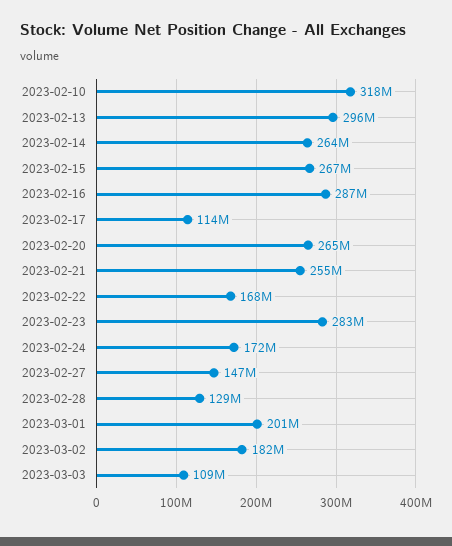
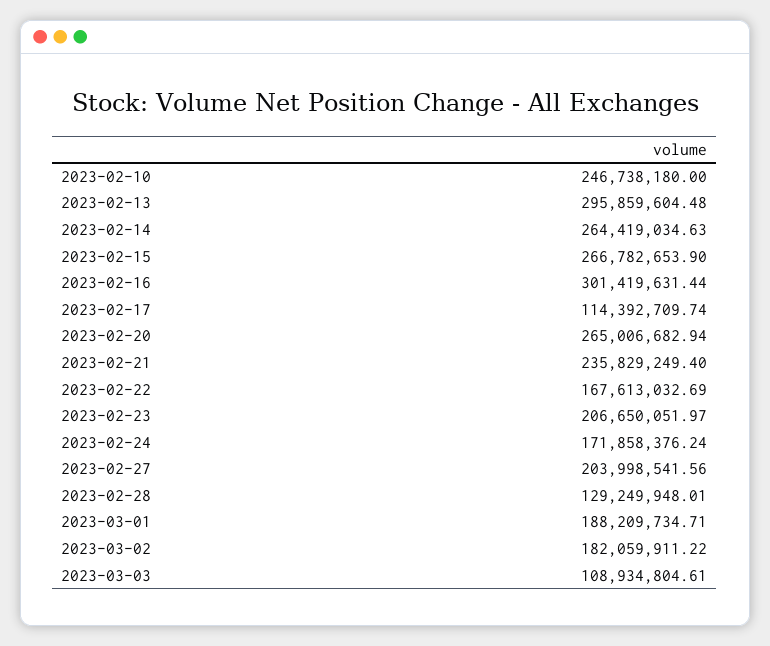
  {
-   "2023-02-10": 318000000,
+   "2023-02-10": 246738180,
    "2023-02-13": 295859604.48,
    "2023-02-14": 264419034.63,
    "2023-02-15": 266782653.9,
-   "2023-02-16": 287000000,
+   "2023-02-16": 301419631.44,
    "2023-02-17": 114392709.74,
    "2023-02-20": 265006682.94,
-   "2023-02-21": 255000000,
+   "2023-02-21": 235829249.4,
    "2023-02-22": 167613032.69,
-   "2023-02-23": 283000000,
+   "2023-02-23": 206650051.97,
    "2023-02-24": 171858376.24,
-   "2023-02-27": 147000000,
+   "2023-02-27": 203998541.56,
    "2023-02-28": 129249948.01,
-   "2023-03-01": 201000000,
+   "2023-03-01": 188209734.71,
    "2023-03-02": 182059911.22,
    "2023-03-03": 108934804.61
  }

